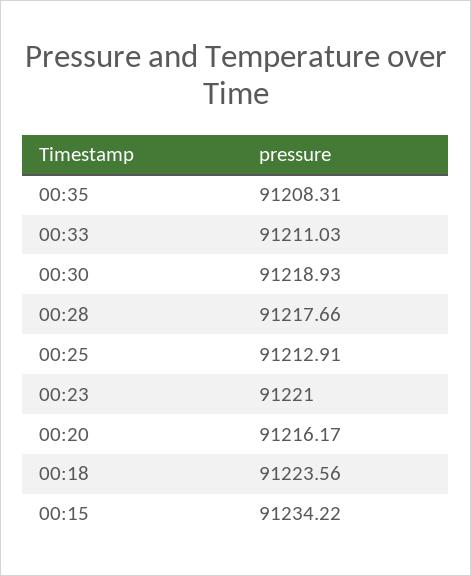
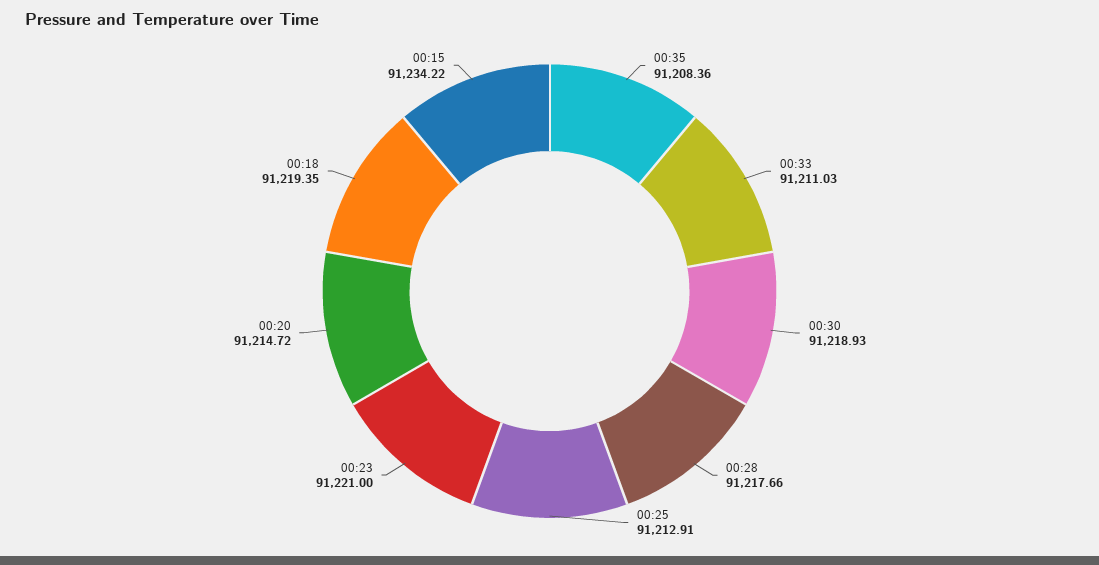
  {
-   "00:35": 91208.31,
+   "00:35": 91208.36,
    "00:33": 91211.03,
    "00:30": 91218.93,
    "00:28": 91217.66,
    "00:25": 91212.91,
    "00:23": 91221,
-   "00:20": 91216.17,
+   "00:20": 91214.72,
-   "00:18": 91223.56,
+   "00:18": 91219.35,
    "00:15": 91234.22
  }

